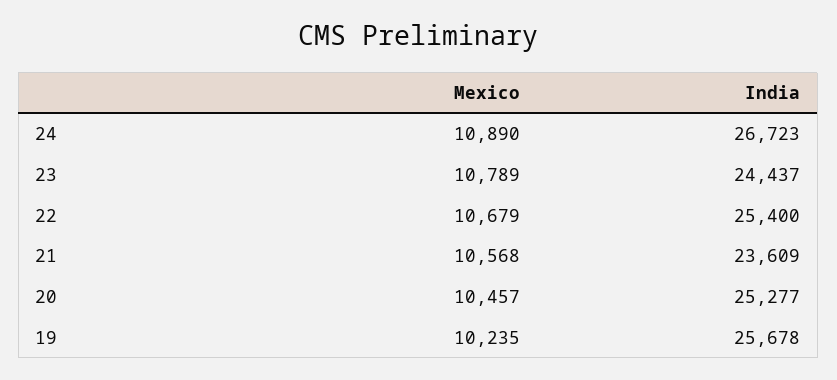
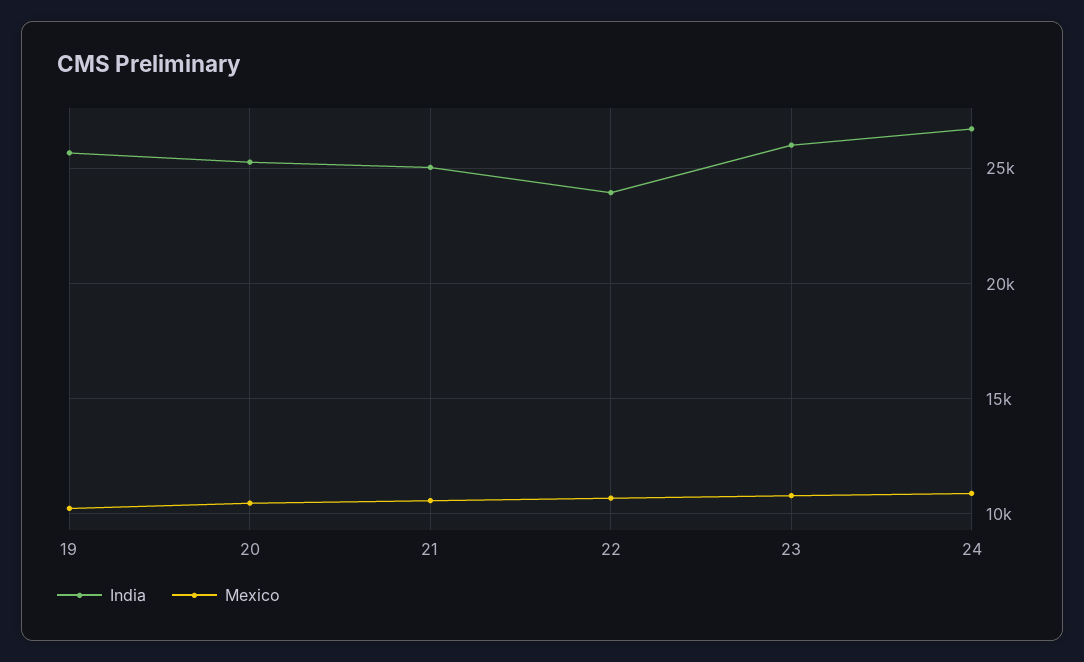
  {
    "Mexico": {
      "24": 10890,
      "23": 10789,
      "22": 10679,
      "21": 10568,
      "20": 10457,
      "19": 10235
    },
    "India": {
      "24": 26723,
-     "23": 24437,
+     "23": 26000,
-     "22": 25400,
+     "22": 24000,
-     "21": 23609,
+     "21": 25000,
      "20": 25277,
      "19": 25678
    }
  }

